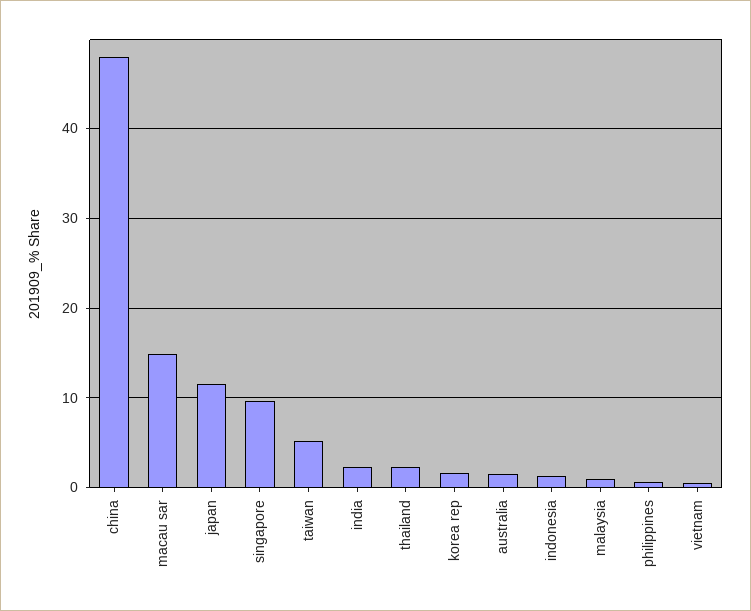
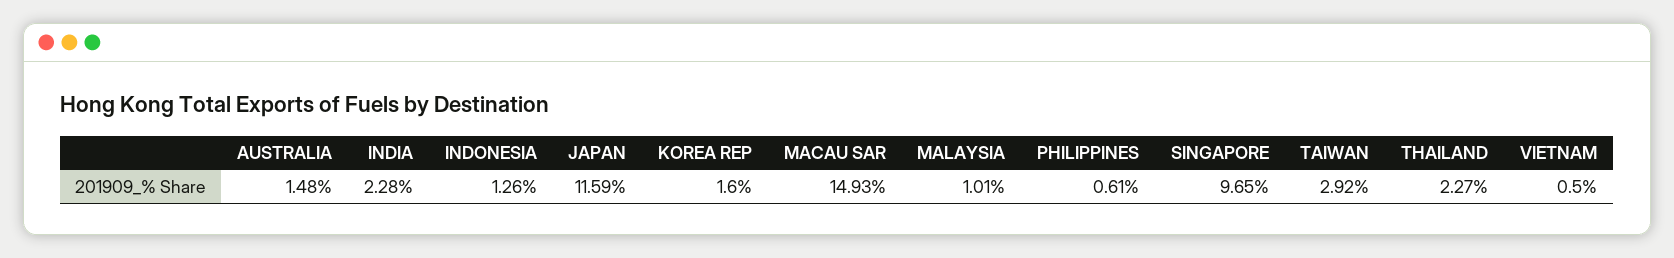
  {
-   "china": 48,
    "macau sar": 14.93,
    "japan": 11.59,
    "singapore": 9.65,
-   "taiwan": 5,
+   "taiwan": 2.92,
    "india": 2.28,
    "thailand": 2.27,
    "korea rep": 1.6,
    "australia": 1.48,
    "indonesia": 1.26,
    "malaysia": 1.01,
    "philippines": 0.61,
    "vietnam": 0.5
  }

